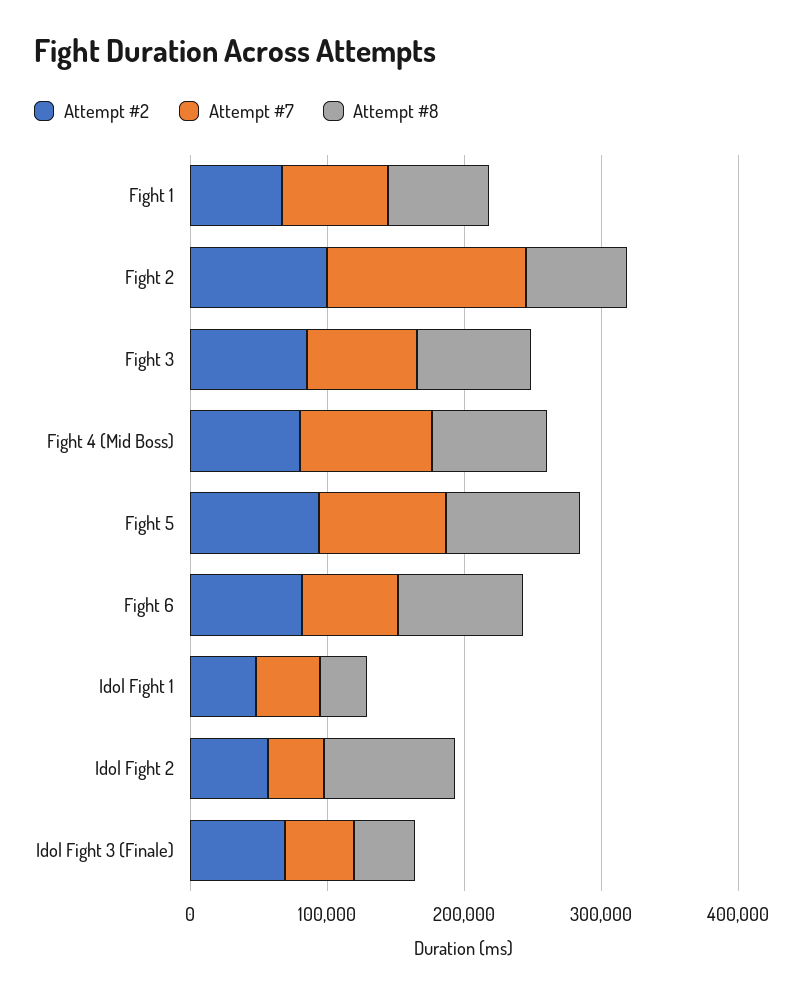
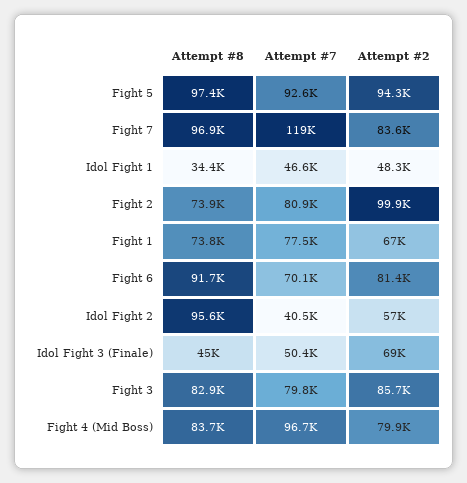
  {
    "Attempt #2": {
      "Fight 1": 67000,
      "Fight 2": 99900,
      "Fight 3": 85700,
      "Fight 4 (Mid Boss)": 79900,
      "Fight 5": 94300,
      "Fight 6": 81400,
      "Idol Fight 1": 48300,
      "Idol Fight 2": 57000,
-     "Idol Fight 3 (Finale)": 69000
+     "Idol Fight 3 (Finale)": 69000,
+     "Fight 7": 83600
    },
    "Attempt #7": {
      "Fight 1": 77500,
-     "Fight 2": 140000,
+     "Fight 2": 80900,
      "Fight 3": 79800,
      "Fight 4 (Mid Boss)": 96700,
      "Fight 5": 92600,
      "Fight 6": 70100,
      "Idol Fight 1": 46600,
      "Idol Fight 2": 40500,
-     "Idol Fight 3 (Finale)": 50400
+     "Idol Fight 3 (Finale)": 50400,
+     "Fight 7": 119000
    },
    "Attempt #8": {
      "Fight 1": 73800,
      "Fight 2": 73900,
      "Fight 3": 82900,
      "Fight 4 (Mid Boss)": 83700,
      "Fight 5": 97400,
      "Fight 6": 91700,
      "Idol Fight 1": 34400,
      "Idol Fight 2": 95600,
-     "Idol Fight 3 (Finale)": 45000
+     "Idol Fight 3 (Finale)": 45000,
+     "Fight 7": 96900
    }
  }

